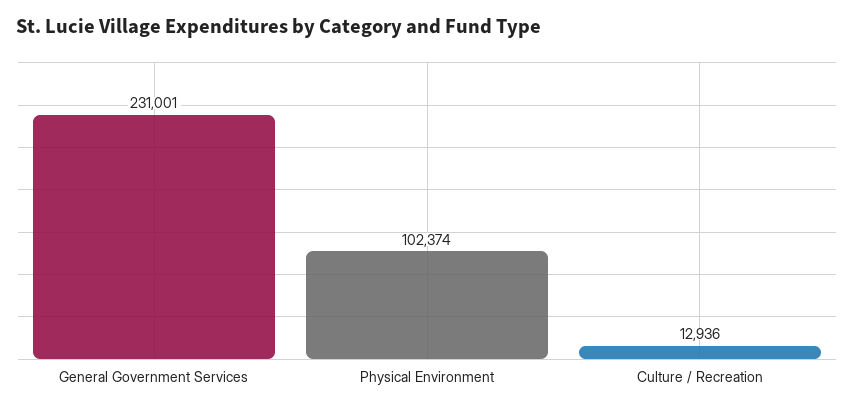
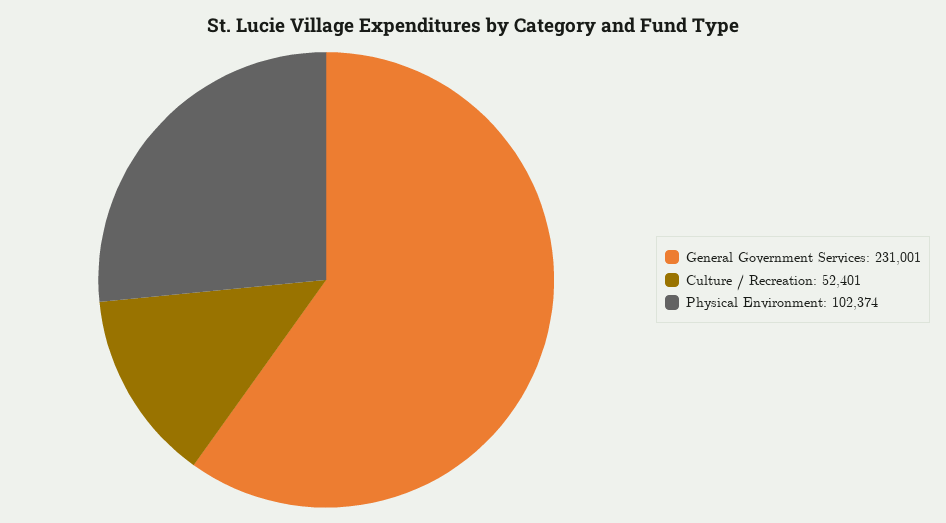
  {
    "General Government Services": 231001,
    "Physical Environment": 102374,
-   "Culture / Recreation": 12936
+   "Culture / Recreation": 52401
  }

